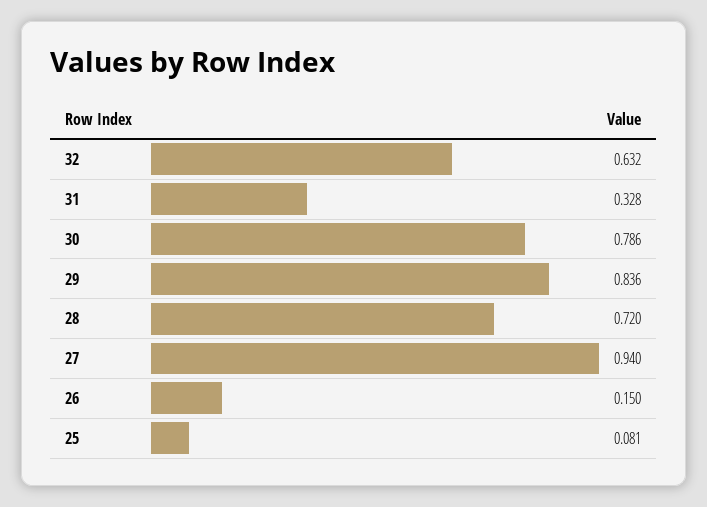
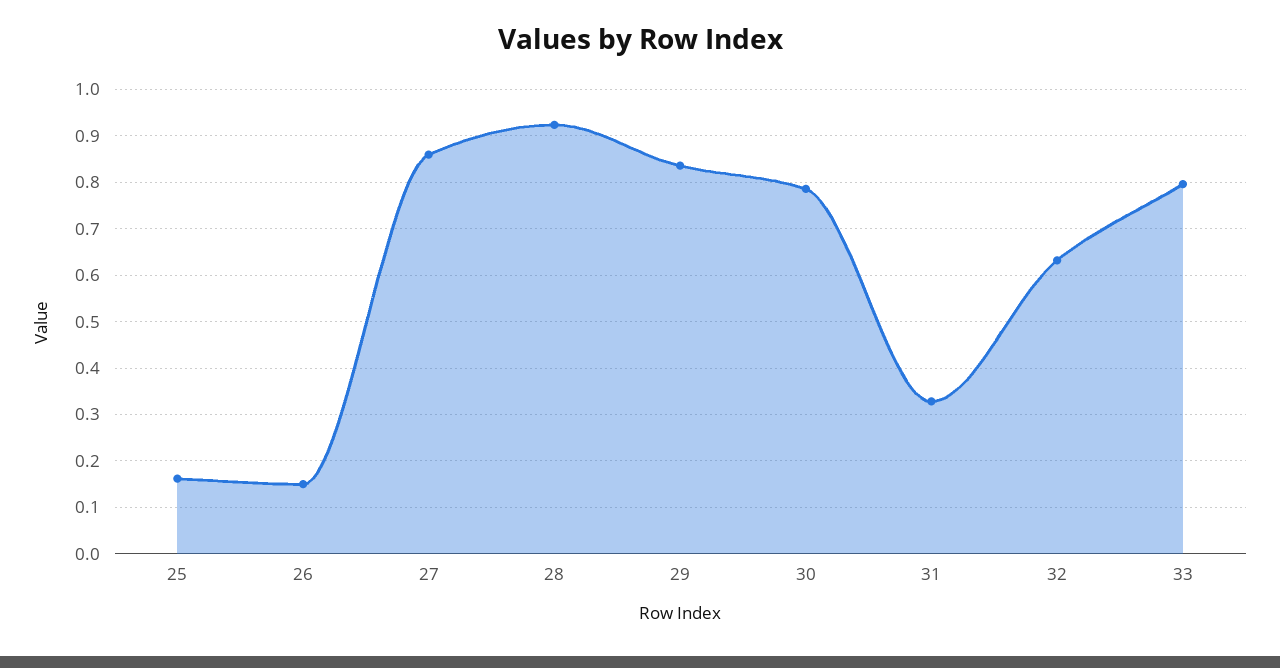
  {
    "32": 0.632,
    "31": 0.328,
    "30": 0.786,
    "29": 0.836,
-   "28": 0.72,
+   "28": 0.92,
-   "27": 0.94,
+   "27": 0.86,
    "26": 0.15,
-   "25": 0.081
+   "25": 0.16,
+   "33": 0.8
  }

